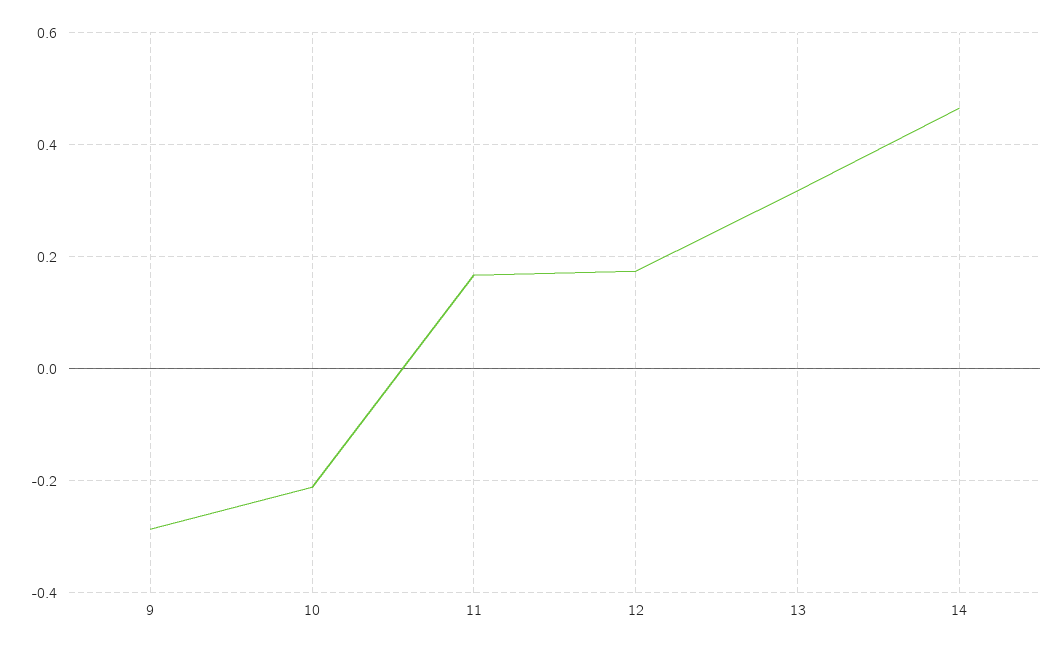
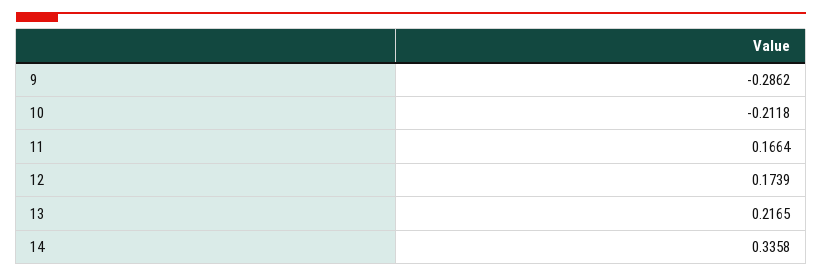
  {
    "9": -0.2862,
    "10": -0.2118,
    "11": 0.1664,
    "12": 0.1739,
-   "13": 0.32,
+   "13": 0.2165,
-   "14": 0.46
+   "14": 0.3358
  }

